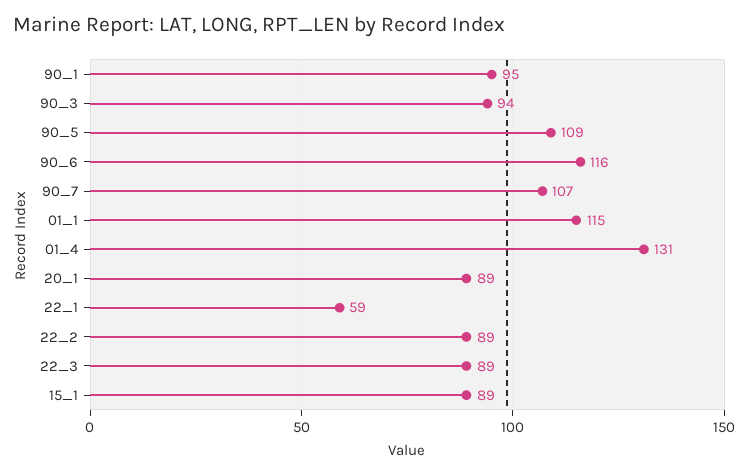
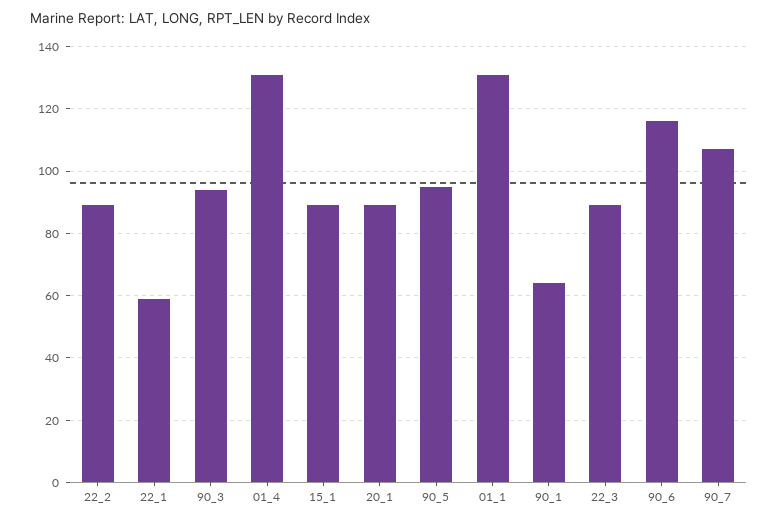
  {
-   "90_1": 95,
+   "90_1": 65,
    "90_3": 94,
-   "90_5": 109,
+   "90_5": 95,
    "90_6": 116,
    "90_7": 107,
-   "01_1": 115,
+   "01_1": 130,
    "01_4": 131,
    "20_1": 89,
    "22_1": 59,
    "22_2": 89,
    "22_3": 89,
    "15_1": 89
  }

